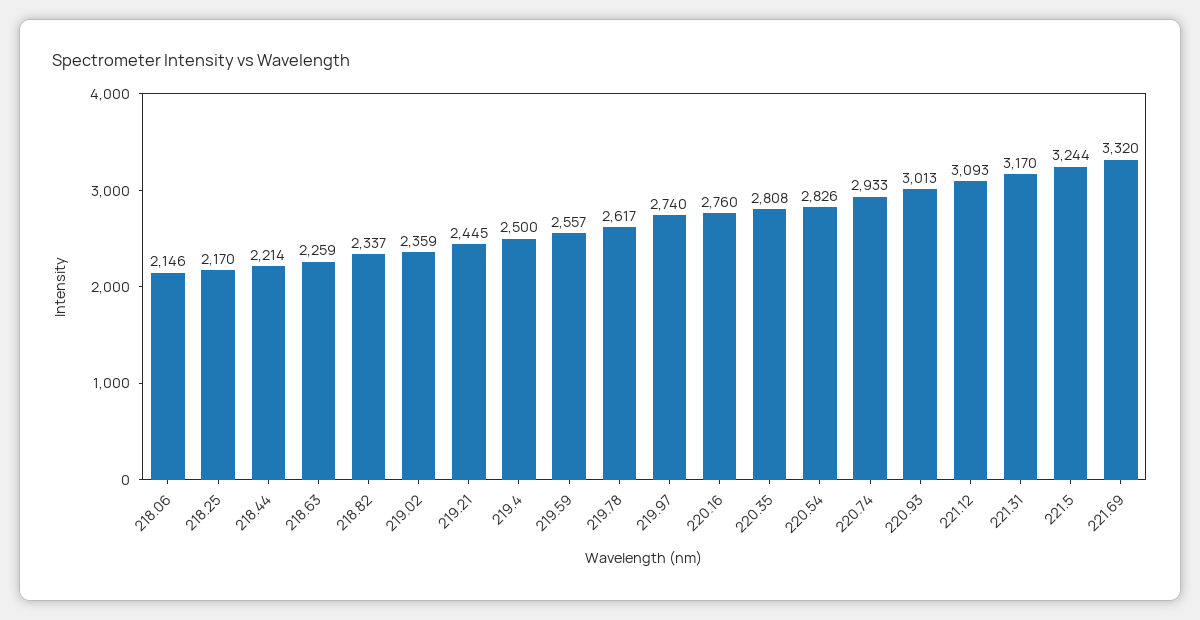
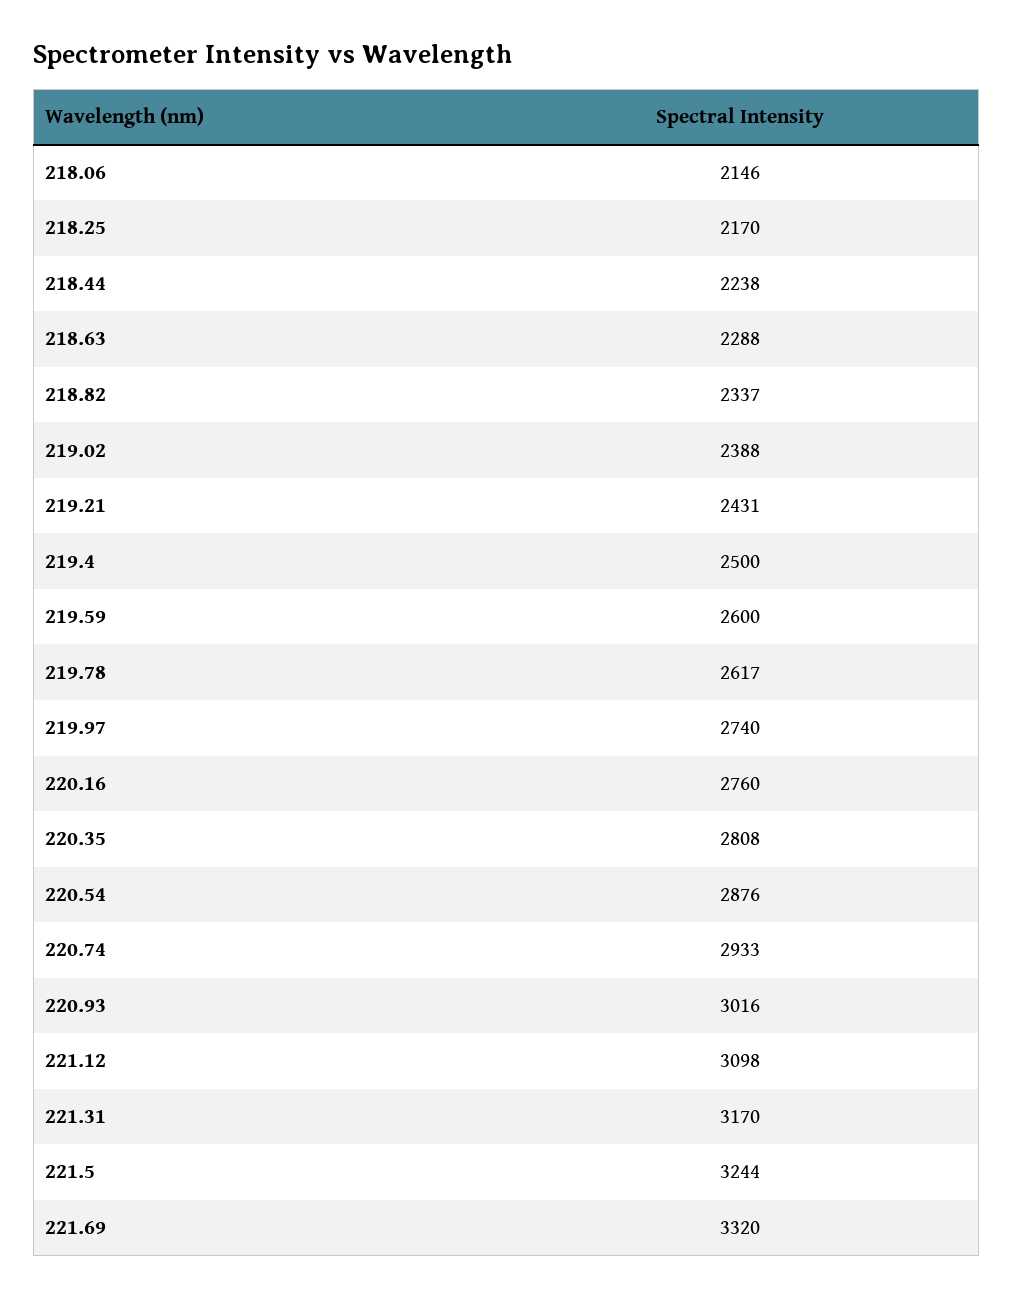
  {
    "218.06": 2146,
    "218.25": 2170,
-   "218.44": 2214,
+   "218.44": 2238,
-   "218.63": 2259,
+   "218.63": 2288,
    "218.82": 2337,
-   "219.02": 2359,
+   "219.02": 2388,
-   "219.21": 2445,
+   "219.21": 2431,
    "219.4": 2500,
-   "219.59": 2557,
+   "219.59": 2600,
    "219.78": 2617,
    "219.97": 2740,
    "220.16": 2760,
    "220.35": 2808,
-   "220.54": 2826,
+   "220.54": 2876,
    "220.74": 2933,
-   "220.93": 3013,
+   "220.93": 3016,
-   "221.12": 3093,
+   "221.12": 3098,
    "221.31": 3170,
    "221.5": 3244,
    "221.69": 3320
  }

